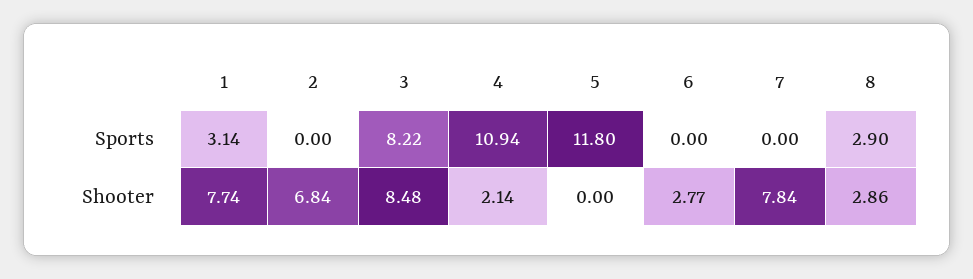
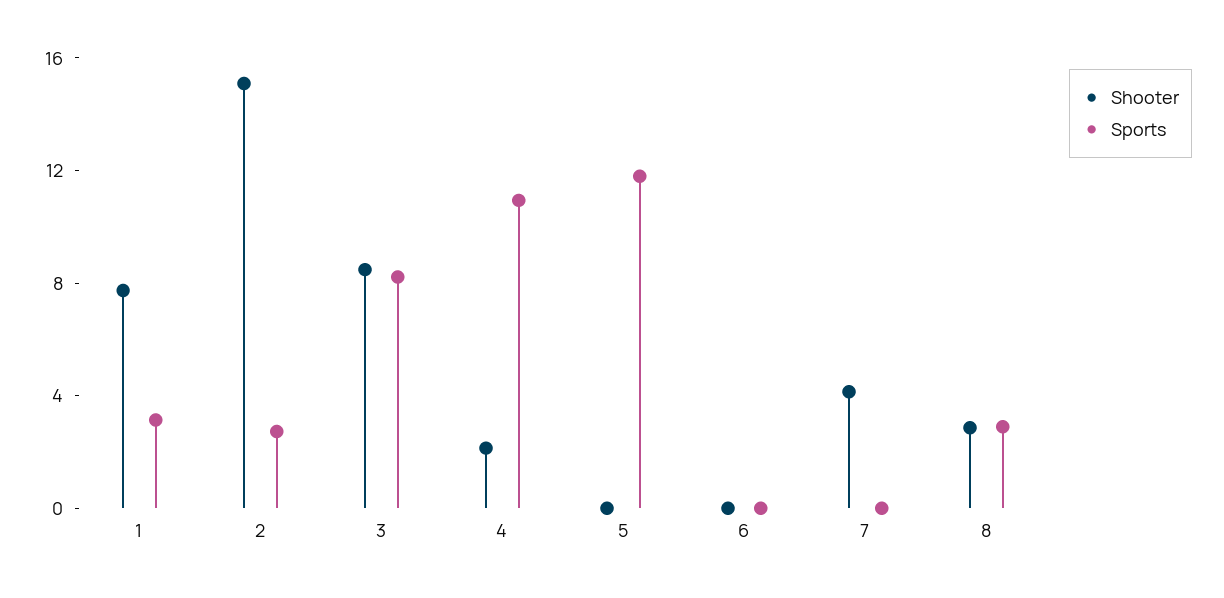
  {
    "Sports": {
      "1": 3.14,
-     "2": 0,
+     "2": 3,
      "3": 8.22,
      "4": 10.94,
      "5": 11.8,
      "6": 0,
      "7": 0,
      "8": 2.9
    },
    "Shooter": {
      "1": 7.74,
-     "2": 6.84,
+     "2": 15,
      "3": 8.48,
      "4": 2.14,
      "5": 0,
-     "6": 2.77,
+     "6": 0,
-     "7": 7.84,
+     "7": 4,
      "8": 2.86
    }
  }

